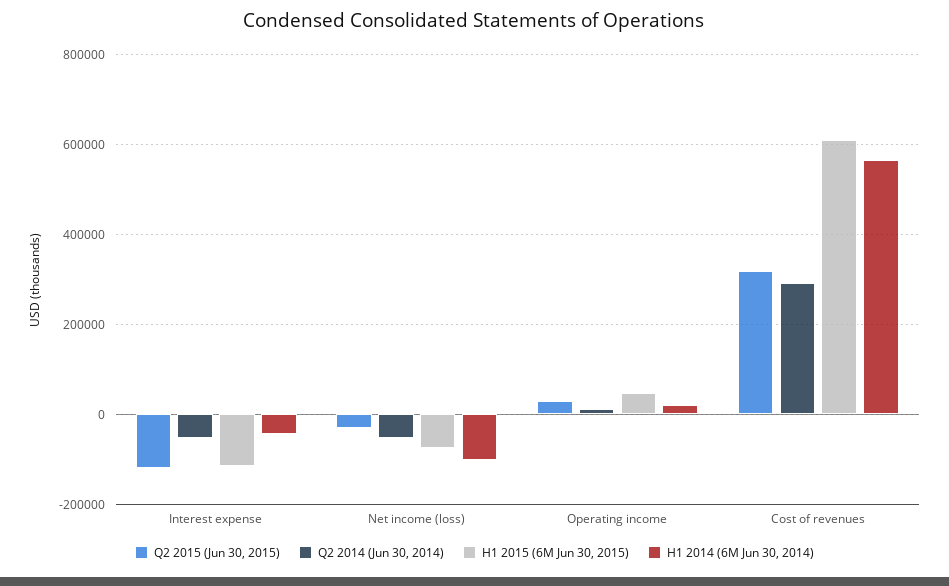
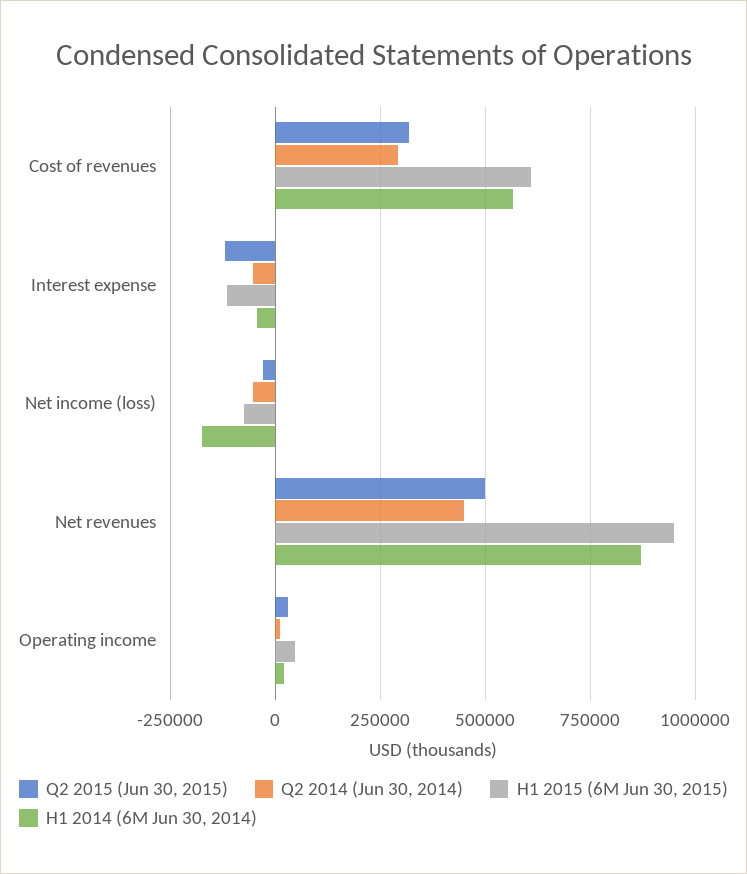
  {
    "Q2 2015 (Jun 30, 2015)": {
      "Interest expense": -120000,
      "Net income (loss)": -20000,
      "Operating income": 20000,
-     "Cost of revenues": 320000
+     "Cost of revenues": 320000,
+     "Net revenues": 500000
    },
    "Q2 2014 (Jun 30, 2014)": {
      "Interest expense": -60000,
      "Net income (loss)": -60000,
      "Operating income": 20000,
-     "Cost of revenues": 300000
+     "Cost of revenues": 300000,
+     "Net revenues": 450000
    },
    "H1 2015 (6M Jun 30, 2015)": {
      "Interest expense": -120000,
      "Net income (loss)": -80000,
      "Operating income": 40000,
-     "Cost of revenues": 600000
+     "Cost of revenues": 600000,
+     "Net revenues": 950000
    },
    "H1 2014 (6M Jun 30, 2014)": {
      "Interest expense": -40000,
-     "Net income (loss)": -100000,
+     "Net income (loss)": -175000,
      "Operating income": 20000,
-     "Cost of revenues": 560000
+     "Cost of revenues": 560000,
+     "Net revenues": 875000
    }
  }

